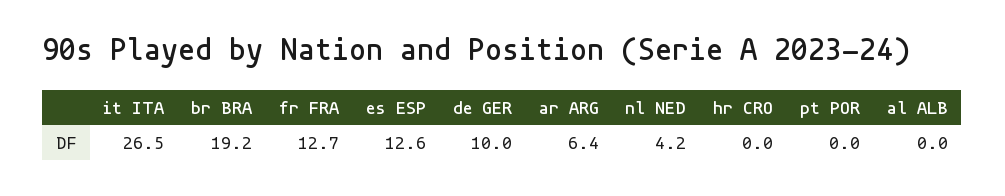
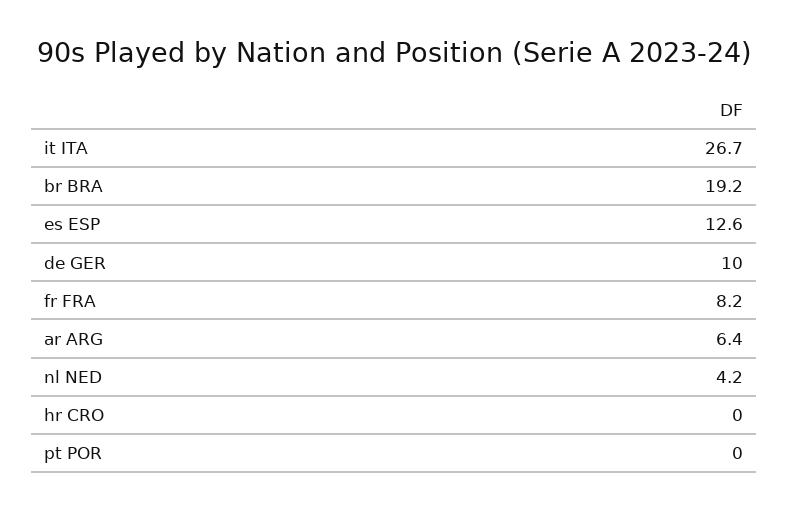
  {
-   "it ITA": 26.5,
+   "it ITA": 26.7,
    "br BRA": 19.2,
-   "fr FRA": 12.7,
+   "fr FRA": 8.2,
    "es ESP": 12.6,
    "de GER": 10,
    "ar ARG": 6.4,
    "nl NED": 4.2,
    "hr CRO": 0,
-   "pt POR": 0,
+   "pt POR": 0
-   "al ALB": 0
  }

